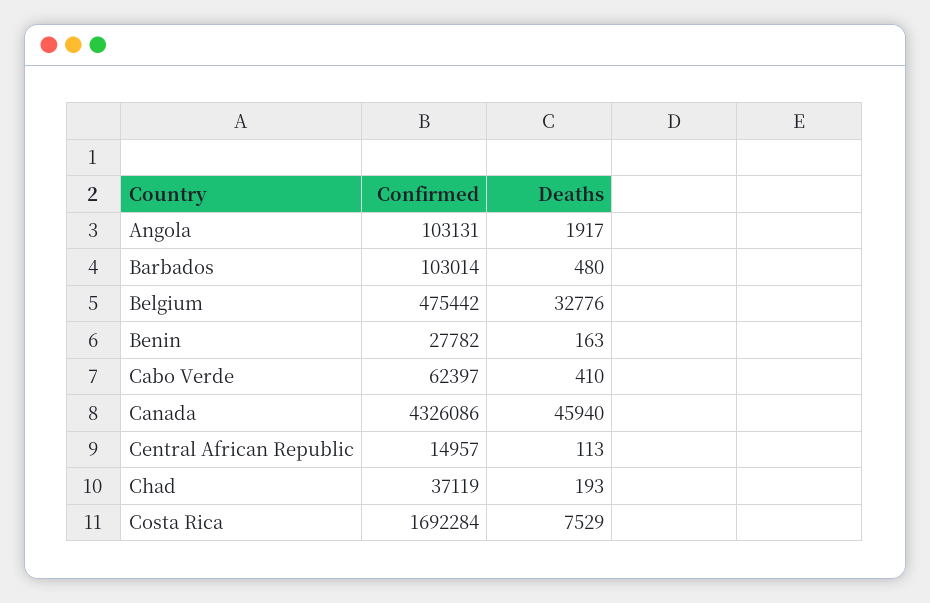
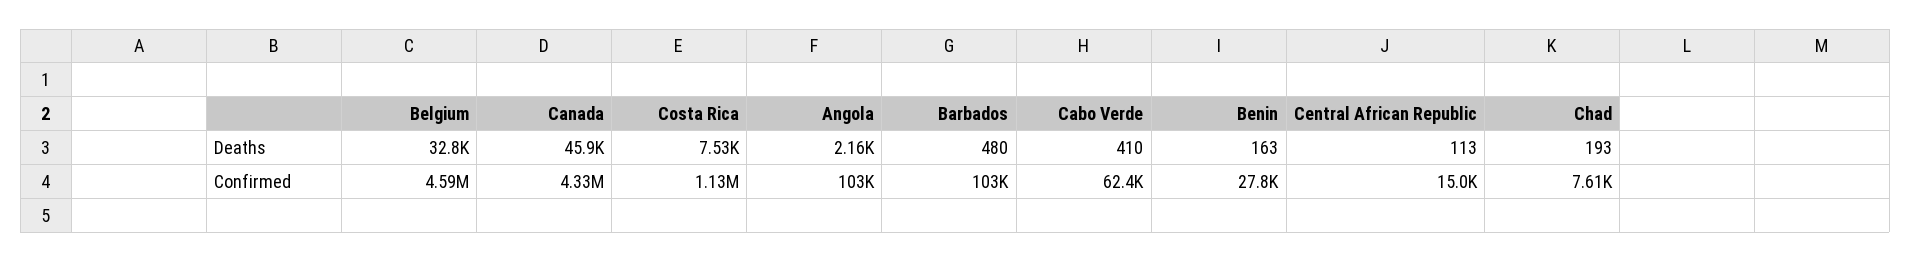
  {
    "Confirmed": {
      "Angola": 103131,
      "Barbados": 103014,
-     "Belgium": 475442,
+     "Belgium": 4590000,
      "Benin": 27782,
      "Cabo Verde": 62397,
      "Canada": 4326086,
      "Central African Republic": 14957,
-     "Chad": 37119,
+     "Chad": 7610,
-     "Costa Rica": 1692284
+     "Costa Rica": 1130000
    },
    "Deaths": {
-     "Angola": 1917,
+     "Angola": 2160,
      "Barbados": 480,
      "Belgium": 32776,
      "Benin": 163,
      "Cabo Verde": 410,
      "Canada": 45940,
      "Central African Republic": 113,
      "Chad": 193,
      "Costa Rica": 7529
    }
  }

